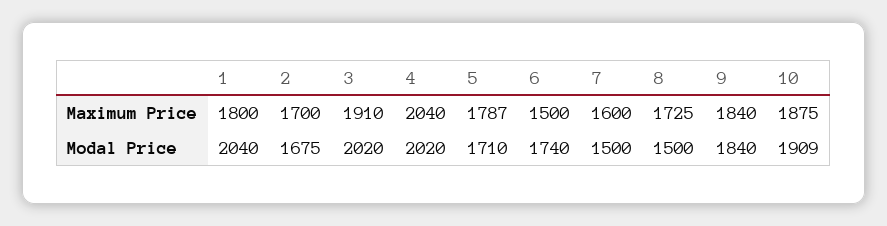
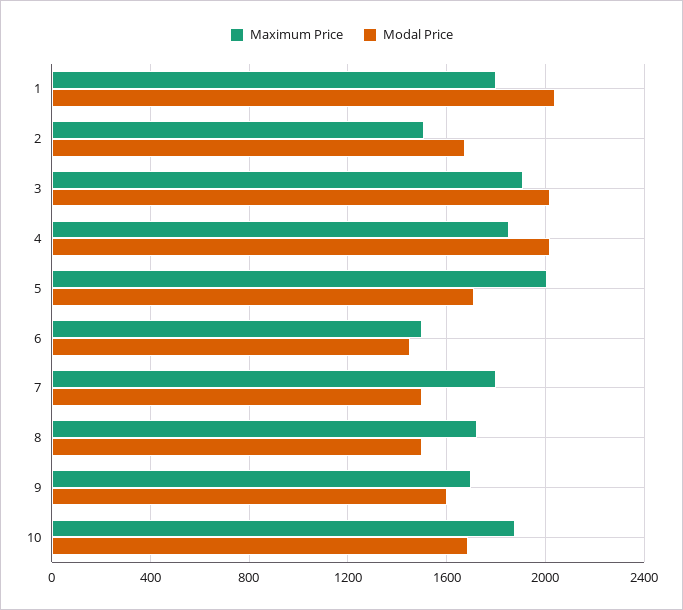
  {
    "Maximum Price": {
      "1": 1800,
-     "2": 1700,
+     "2": 1500,
      "3": 1910,
-     "4": 2040,
+     "4": 1850,
-     "5": 1787,
+     "5": 2000,
      "6": 1500,
-     "7": 1600,
+     "7": 1800,
      "8": 1725,
-     "9": 1840,
+     "9": 1700,
      "10": 1875
    },
    "Modal Price": {
      "1": 2040,
      "2": 1675,
      "3": 2020,
      "4": 2020,
      "5": 1710,
-     "6": 1740,
+     "6": 1450,
      "7": 1500,
      "8": 1500,
-     "9": 1840,
+     "9": 1600,
-     "10": 1909
+     "10": 1700
    }
  }

